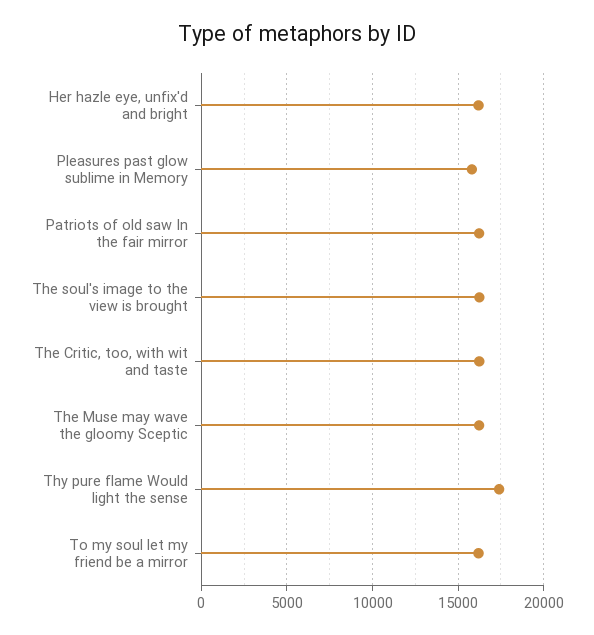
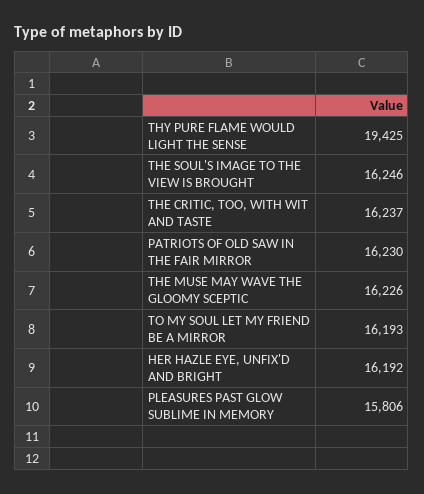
  {
    "Her hazle eye, unfix'd and bright": 16192,
    "Pleasures past glow sublime in Memory": 15806,
    "Patriots of old saw In the fair mirror": 16230,
    "The soul's image to the view is brought": 16246,
    "The Critic, too, with wit and taste": 16237,
    "The Muse may wave the gloomy Sceptic": 16226,
-   "Thy pure flame Would light the sense": 17500,
+   "Thy pure flame Would light the sense": 19425,
    "To my soul let my friend be a mirror": 16193
  }

